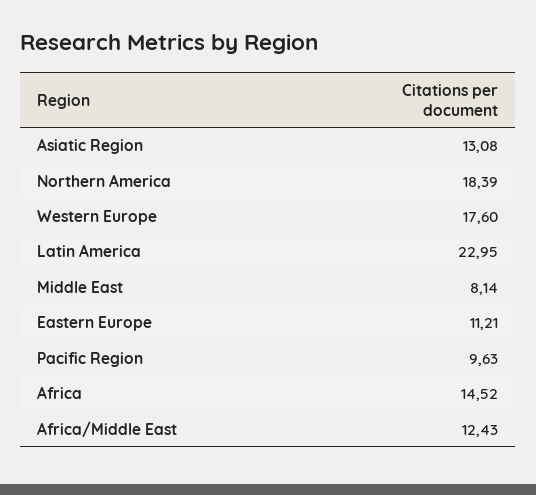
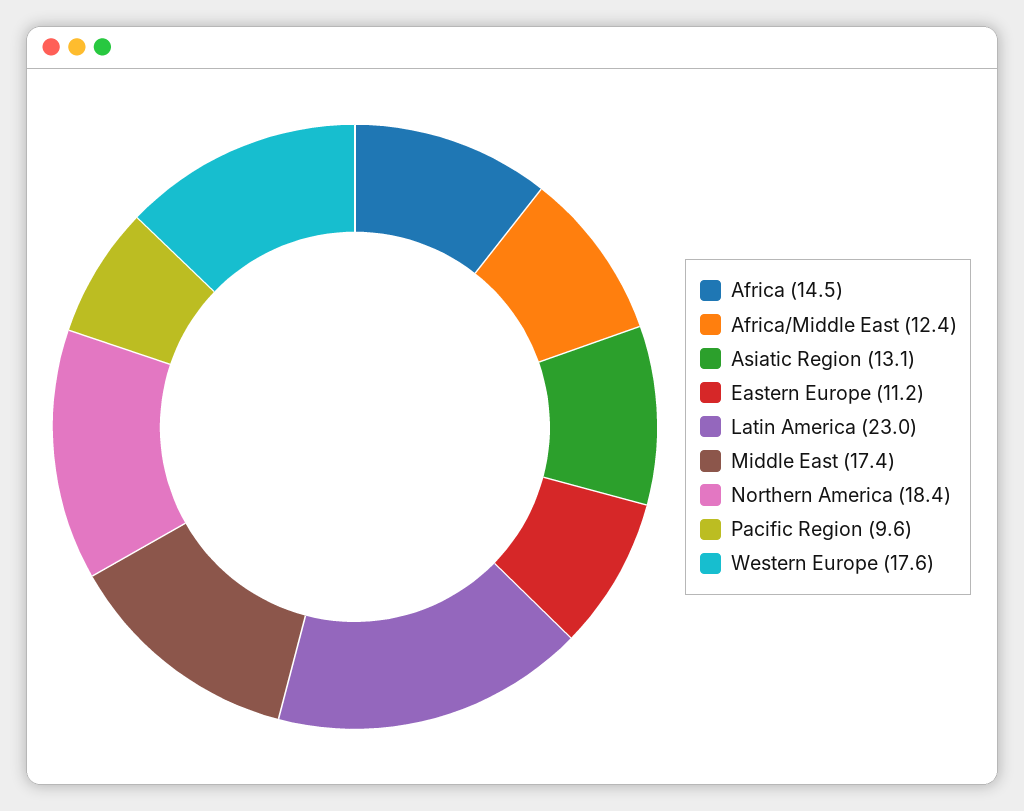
  {
    "Asiatic Region": 13.08,
    "Northern America": 18.39,
    "Western Europe": 17.6,
    "Latin America": 22.95,
-   "Middle East": 8.14,
+   "Middle East": 17.4,
    "Eastern Europe": 11.21,
    "Pacific Region": 9.63,
    "Africa": 14.52,
    "Africa/Middle East": 12.43
  }

